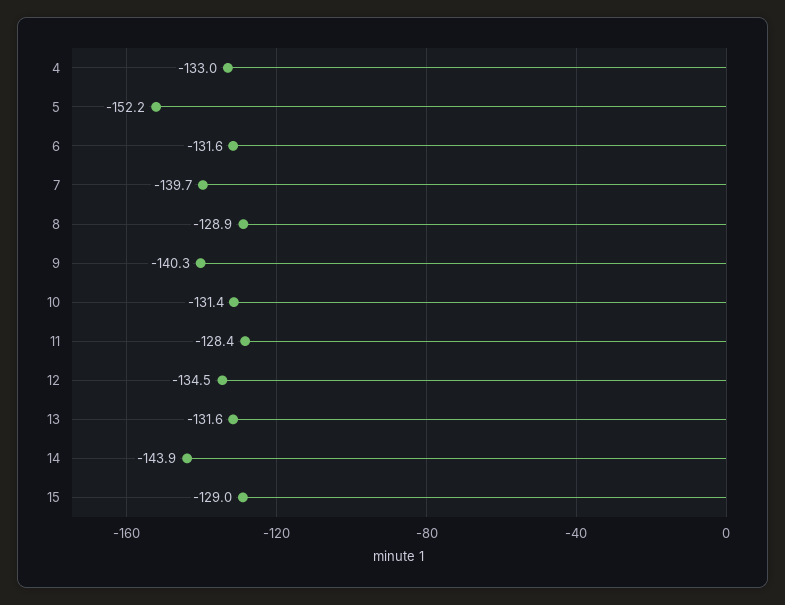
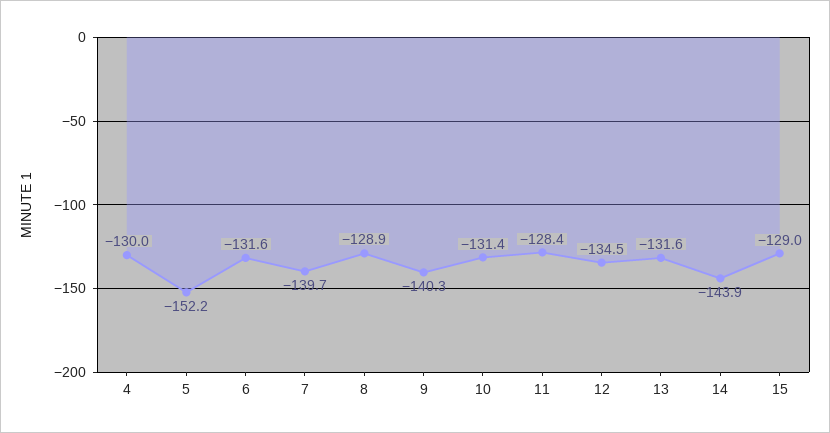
  {
-   "4": -133,
+   "4": -130,
    "5": -152.2,
    "6": -131.6,
    "7": -139.7,
    "8": -128.9,
    "9": -140.3,
    "10": -131.4,
    "11": -128.4,
    "12": -134.5,
    "13": -131.6,
    "14": -143.9,
    "15": -129
  }

